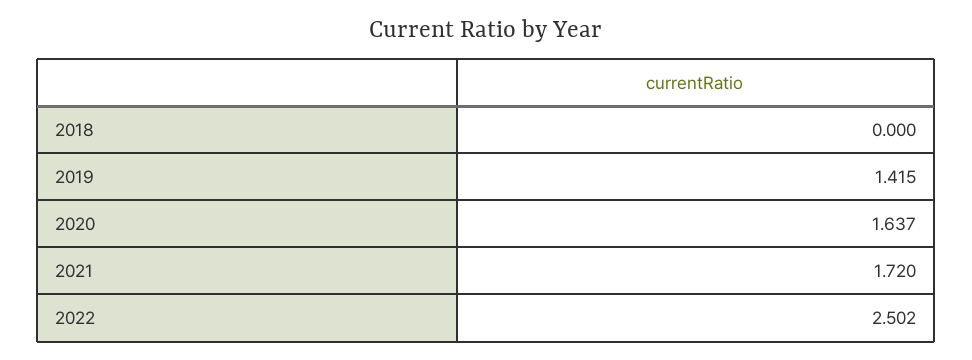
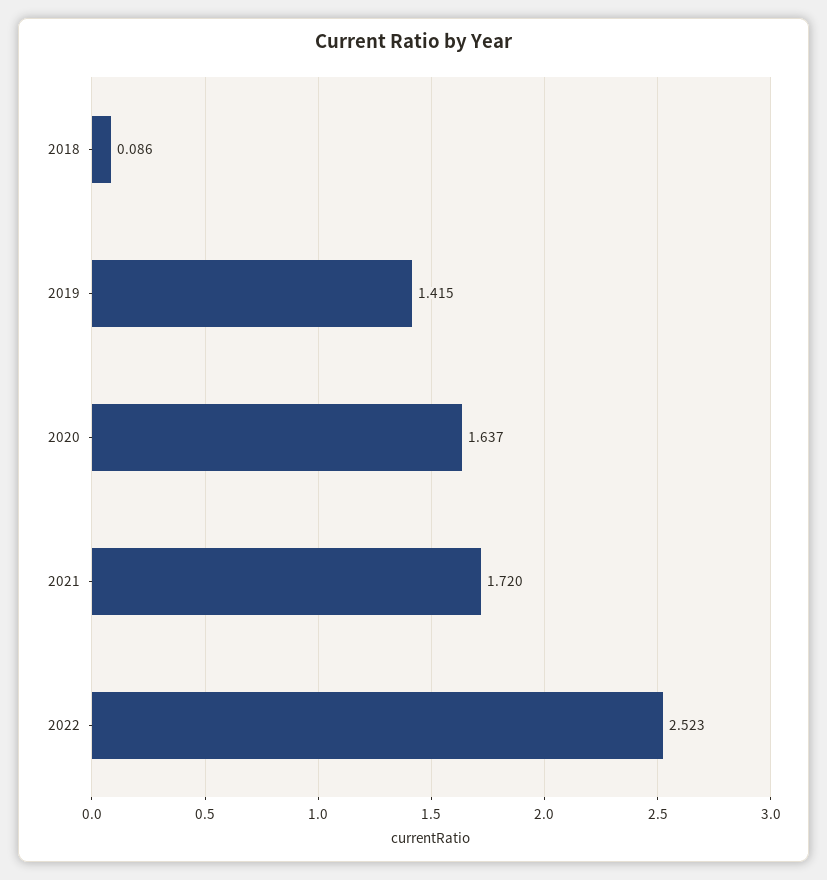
  {
-   "2018": 0,
+   "2018": 0.086,
    "2019": 1.415,
    "2020": 1.637,
    "2021": 1.72,
-   "2022": 2.502
+   "2022": 2.523
  }

